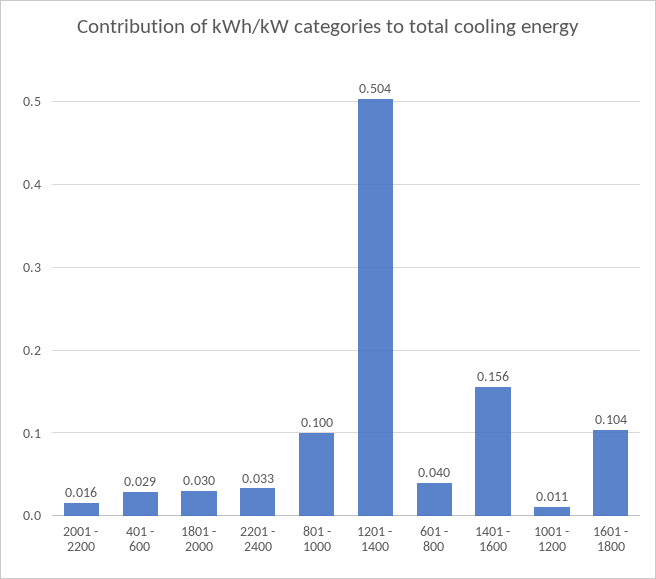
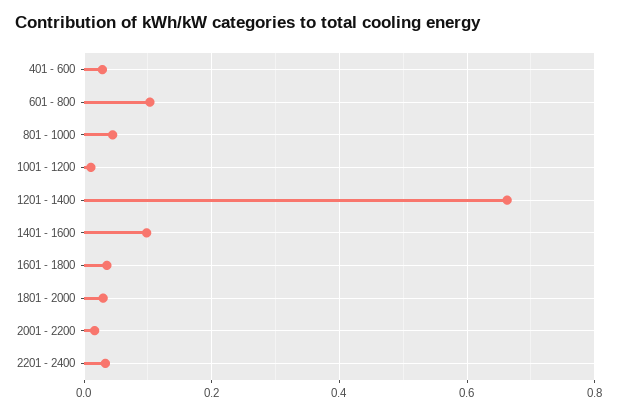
  {
    "2001 - 2200": 0.016,
    "401 - 600": 0.029,
    "1801 - 2000": 0.03,
    "2201 - 2400": 0.033,
-   "801 - 1000": 0.1,
+   "801 - 1000": 0.04,
-   "1201 - 1400": 0.504,
+   "1201 - 1400": 0.66,
-   "601 - 800": 0.04,
+   "601 - 800": 0.1,
-   "1401 - 1600": 0.156,
+   "1401 - 1600": 0.1,
    "1001 - 1200": 0.011,
-   "1601 - 1800": 0.104
+   "1601 - 1800": 0.04
  }

